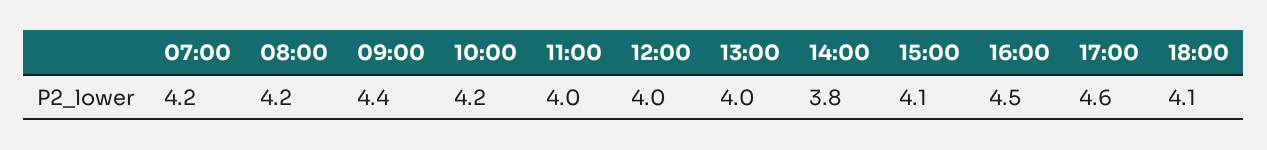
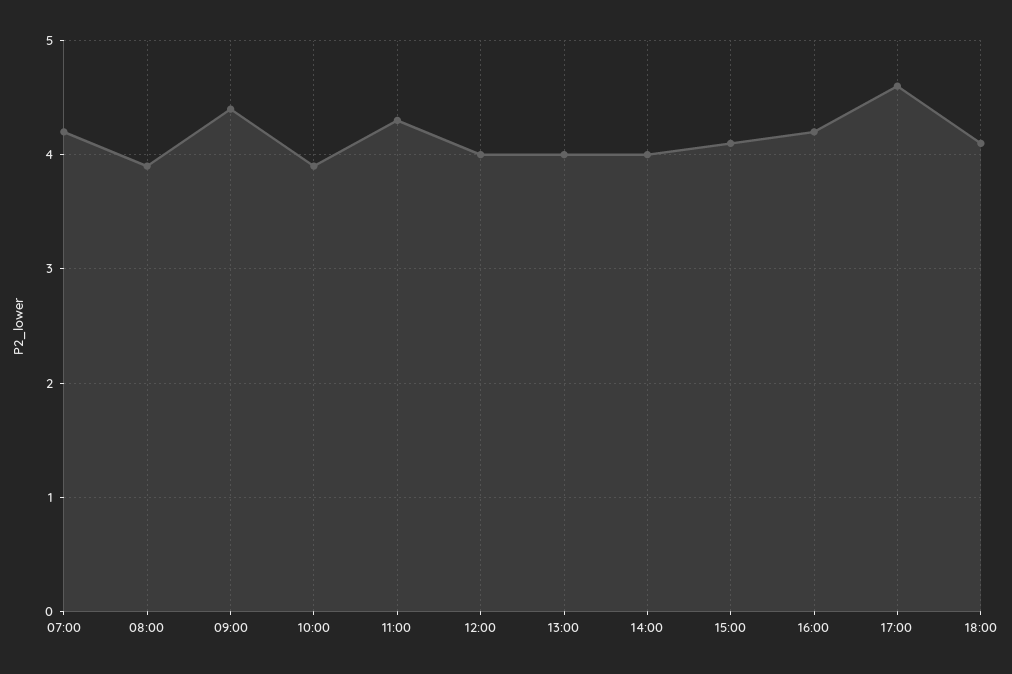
  {
    "07:00": 4.2,
-   "08:00": 4.2,
+   "08:00": 3.9,
    "09:00": 4.4,
-   "10:00": 4.2,
+   "10:00": 3.9,
-   "11:00": 4,
+   "11:00": 4.3,
    "12:00": 4,
    "13:00": 4,
-   "14:00": 3.8,
+   "14:00": 4,
    "15:00": 4.1,
-   "16:00": 4.5,
+   "16:00": 4.2,
    "17:00": 4.6,
    "18:00": 4.1
  }

